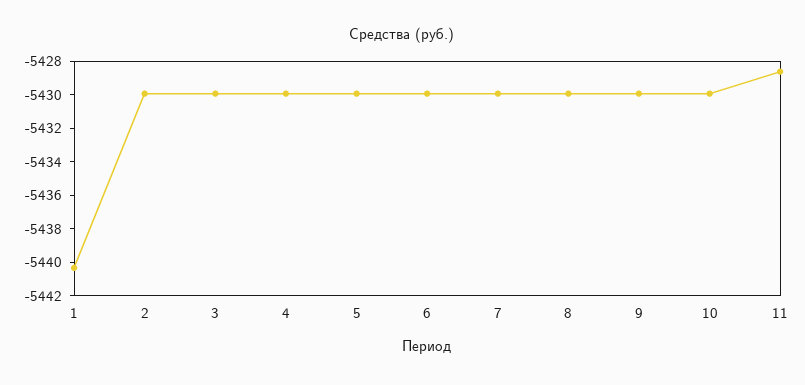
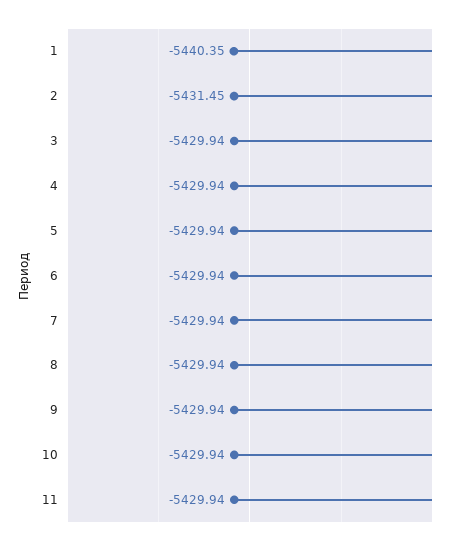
  {
    "1": -5440.35,
-   "2": -5430,
+   "2": -5431.45,
    "3": -5429.94,
    "4": -5429.94,
    "5": -5429.94,
    "6": -5429.94,
    "7": -5429.94,
    "8": -5429.94,
    "9": -5429.94,
    "10": -5429.94,
-   "11": -5428.5
+   "11": -5429.94
  }

